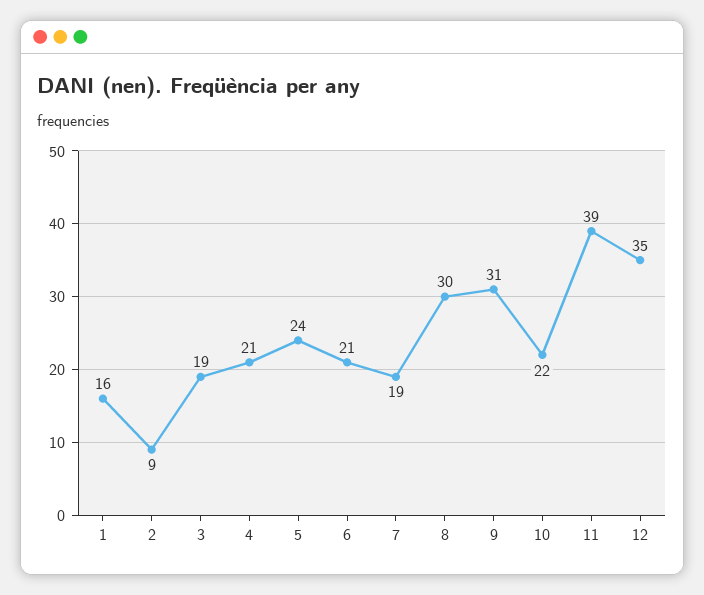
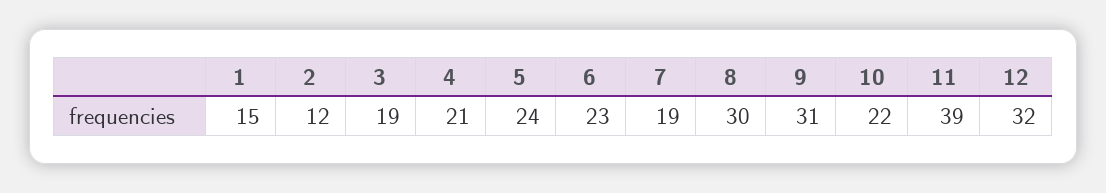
  {
-   "1": 16,
+   "1": 15,
-   "2": 9,
+   "2": 12,
    "3": 19,
    "4": 21,
    "5": 24,
-   "6": 21,
+   "6": 23,
    "7": 19,
    "8": 30,
    "9": 31,
    "10": 22,
    "11": 39,
-   "12": 35
+   "12": 32
  }

